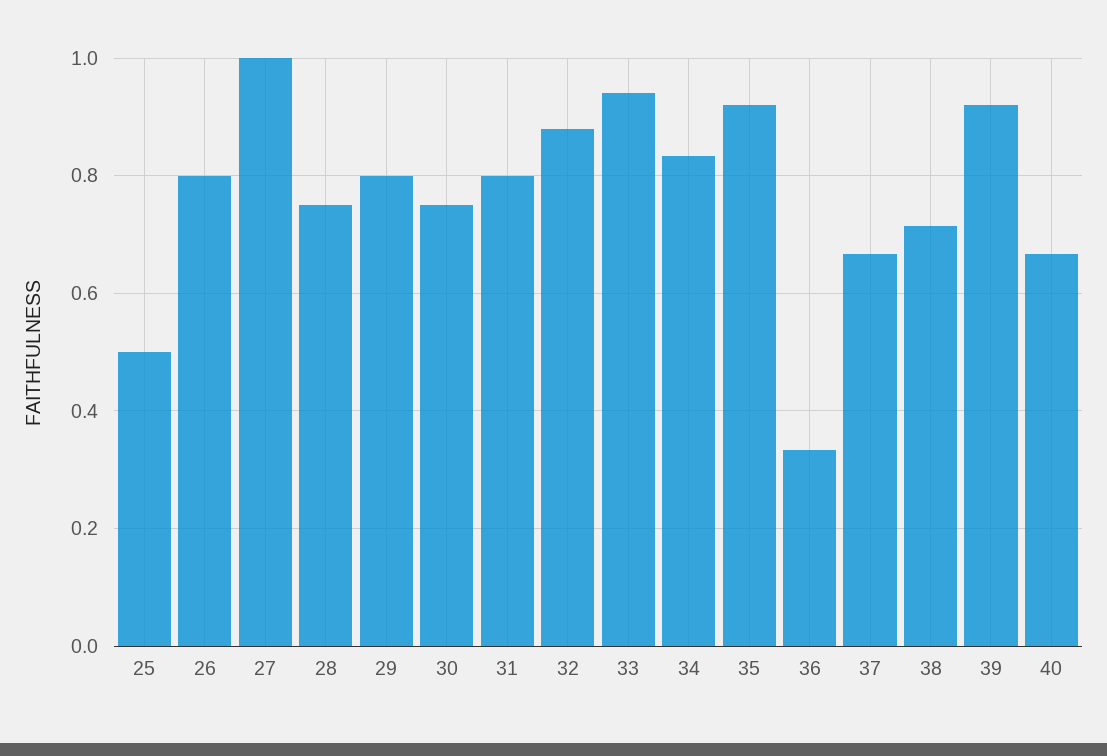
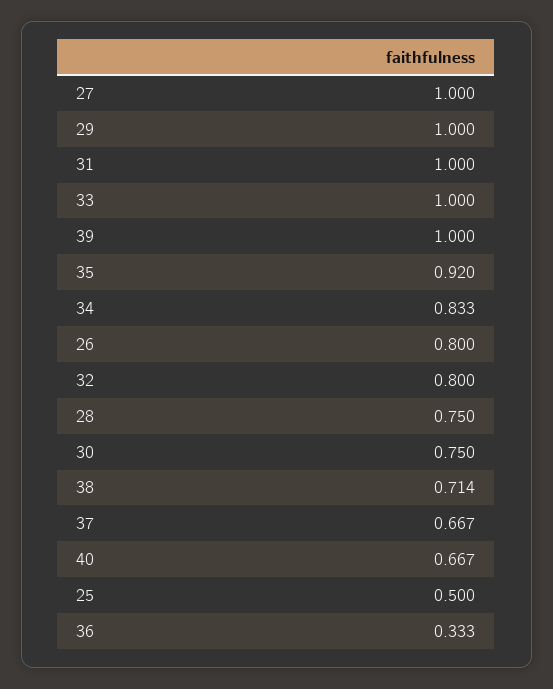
  {
    "25": 0.5,
    "26": 0.8,
    "27": 1,
    "28": 0.75,
-   "29": 0.8,
+   "29": 1,
    "30": 0.75,
-   "31": 0.8,
+   "31": 1,
-   "32": 0.88,
+   "32": 0.8,
-   "33": 0.94,
+   "33": 1,
    "34": 0.833,
    "35": 0.92,
    "36": 0.333,
    "37": 0.667,
    "38": 0.714,
-   "39": 0.92,
+   "39": 1,
    "40": 0.667
  }

